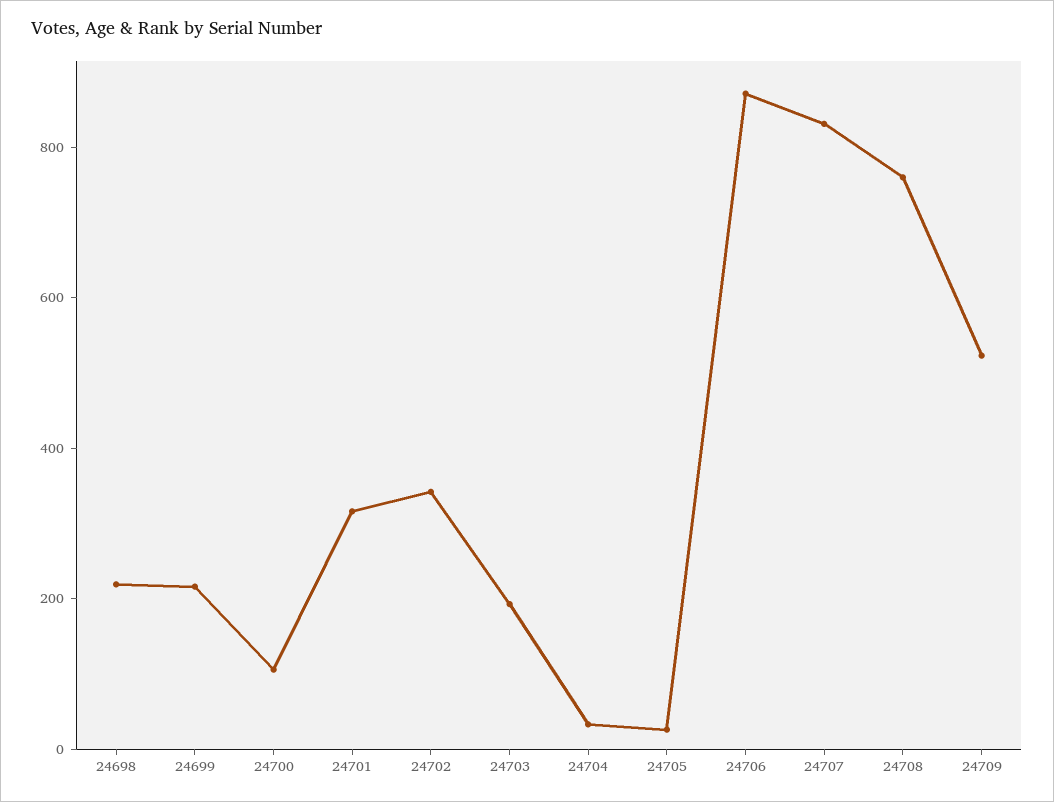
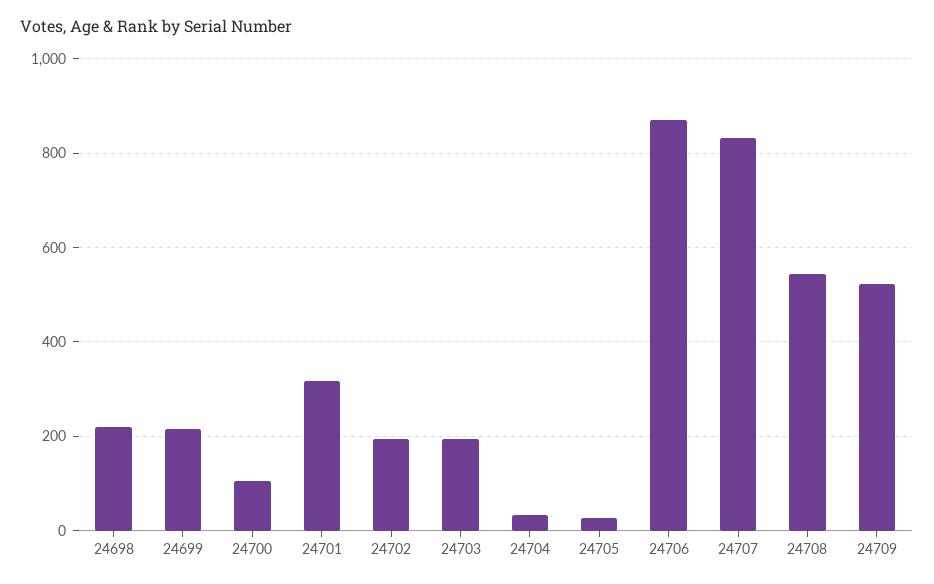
  {
    "24698": 220,
    "24699": 220,
    "24700": 100,
    "24701": 320,
-   "24702": 350,
+   "24702": 200,
    "24703": 200,
    "24704": 40,
    "24705": 20,
    "24706": 880,
    "24707": 840,
-   "24708": 750,
+   "24708": 540,
    "24709": 520
  }

